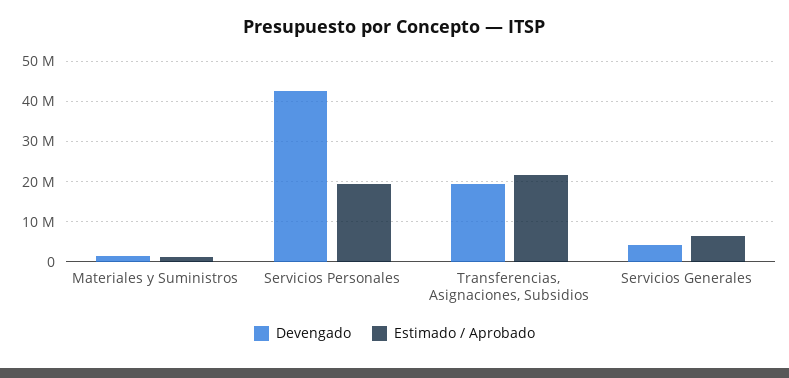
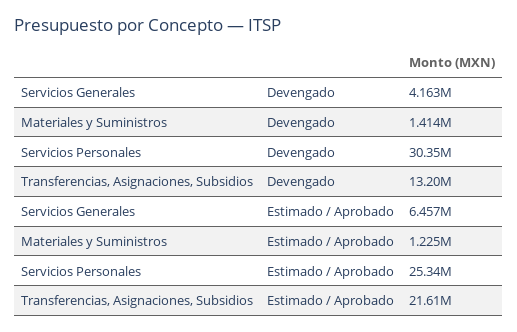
  {
    "Devengado": {
      "Materiales y Suministros": 1414000,
-     "Servicios Personales": 42000000,
+     "Servicios Personales": 30350000,
-     "Transferencias, Asignaciones, Subsidios": 20000000,
+     "Transferencias, Asignaciones, Subsidios": 13200000,
      "Servicios Generales": 4163000
    },
    "Estimado / Aprobado": {
      "Materiales y Suministros": 1225000,
-     "Servicios Personales": 20000000,
+     "Servicios Personales": 25340000,
      "Transferencias, Asignaciones, Subsidios": 21610000,
      "Servicios Generales": 6457000
    }
  }

